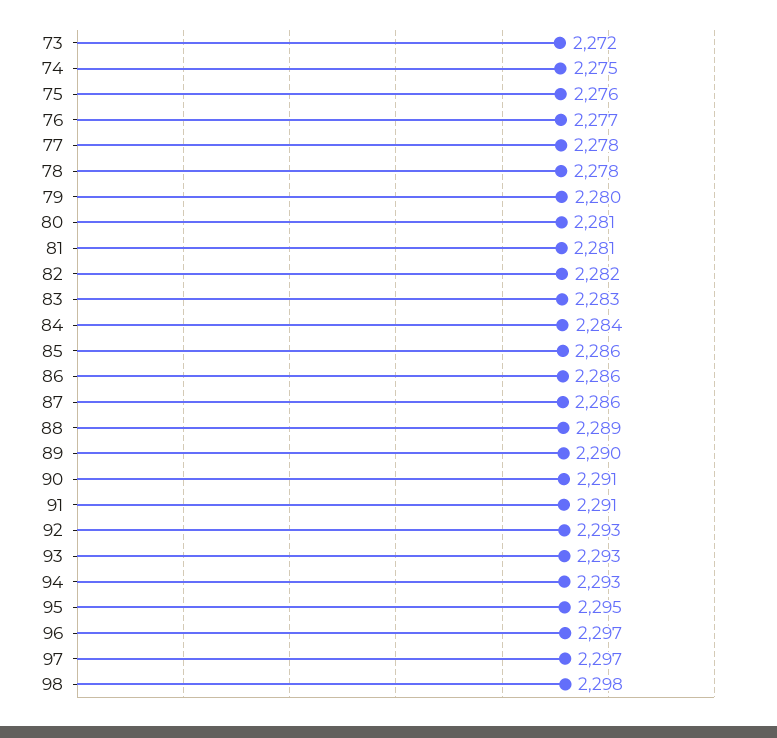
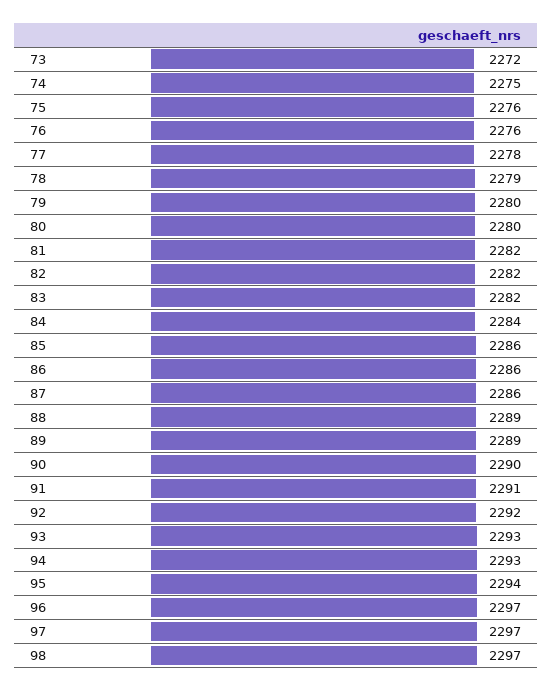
  {
    "73": 2272,
    "74": 2275,
    "75": 2276,
-   "76": 2277,
+   "76": 2276,
    "77": 2278,
-   "78": 2278,
+   "78": 2279,
    "79": 2280,
-   "80": 2281,
+   "80": 2280,
-   "81": 2281,
+   "81": 2282,
    "82": 2282,
-   "83": 2283,
+   "83": 2282,
    "84": 2284,
    "85": 2286,
    "86": 2286,
    "87": 2286,
    "88": 2289,
-   "89": 2290,
+   "89": 2289,
-   "90": 2291,
+   "90": 2290,
    "91": 2291,
-   "92": 2293,
+   "92": 2292,
    "93": 2293,
    "94": 2293,
-   "95": 2295,
+   "95": 2294,
    "96": 2297,
    "97": 2297,
-   "98": 2298
+   "98": 2297
  }

